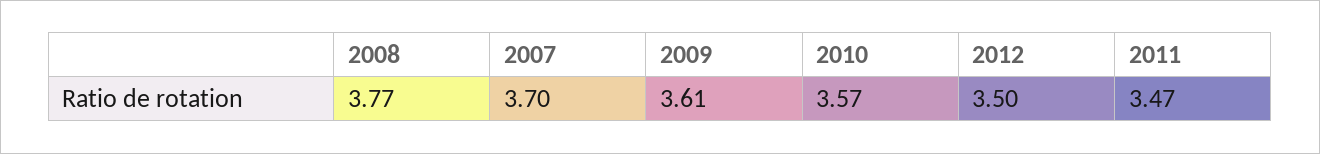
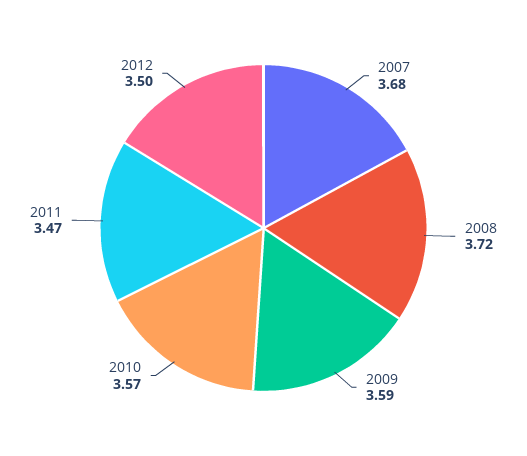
  {
-   "2008": 3.77,
+   "2008": 3.72,
-   "2007": 3.7,
+   "2007": 3.68,
-   "2009": 3.61,
+   "2009": 3.59,
    "2010": 3.57,
    "2012": 3.5,
    "2011": 3.47
  }

